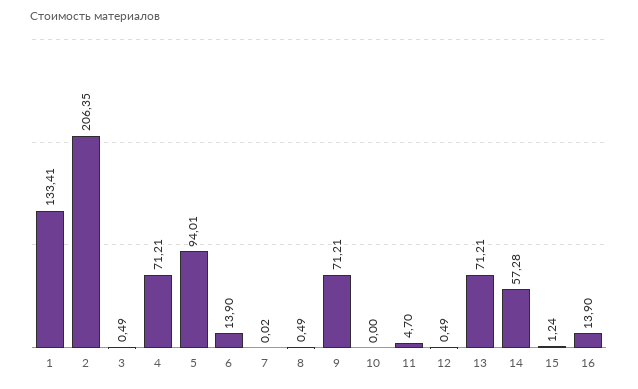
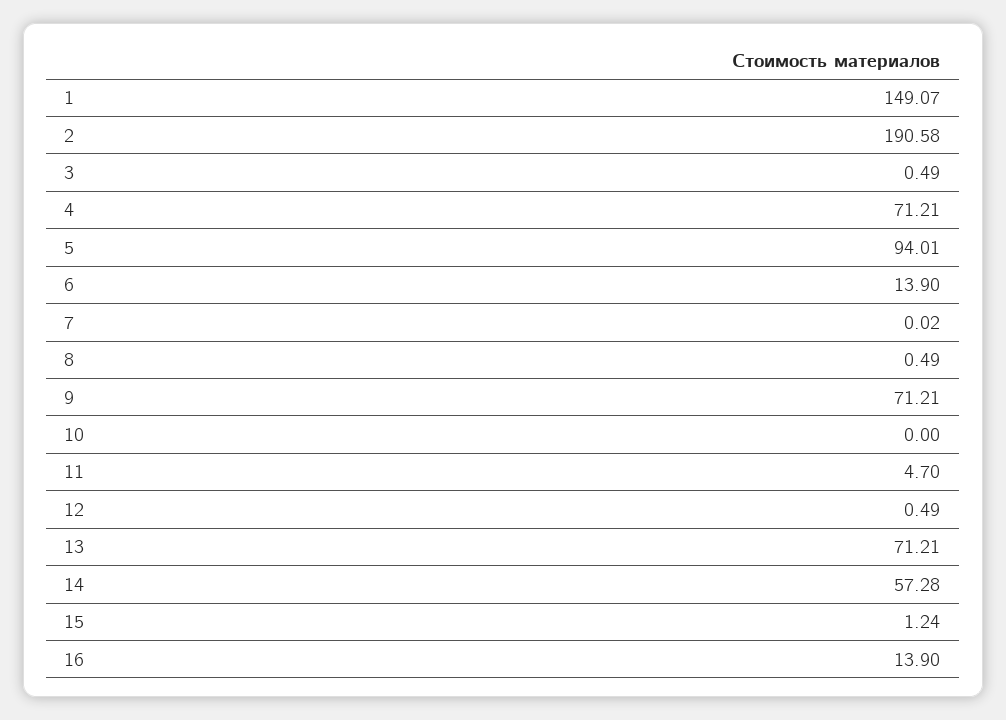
  {
-   "1": 133.41,
+   "1": 149.07,
-   "2": 206.35,
+   "2": 190.58,
    "3": 0.49,
    "4": 71.21,
    "5": 94.01,
    "6": 13.9,
    "7": 0.02,
    "8": 0.49,
    "9": 71.21,
    "10": 0,
    "11": 4.7,
    "12": 0.49,
    "13": 71.21,
    "14": 57.28,
    "15": 1.24,
    "16": 13.9
  }

